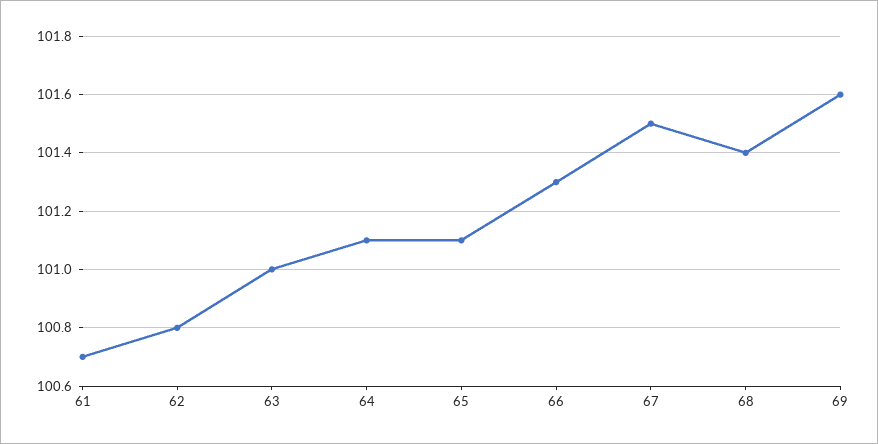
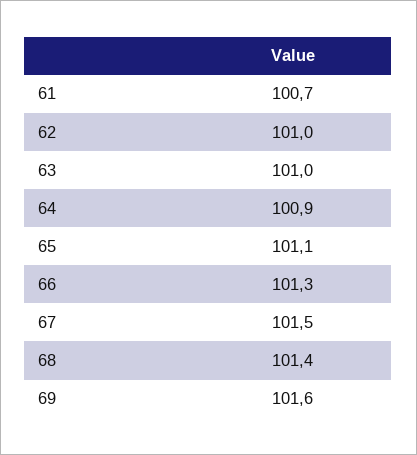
  {
    "61": 100.7,
-   "62": 100.8,
+   "62": 101,
    "63": 101,
-   "64": 101.1,
+   "64": 100.9,
    "65": 101.1,
    "66": 101.3,
    "67": 101.5,
    "68": 101.4,
    "69": 101.6
  }

